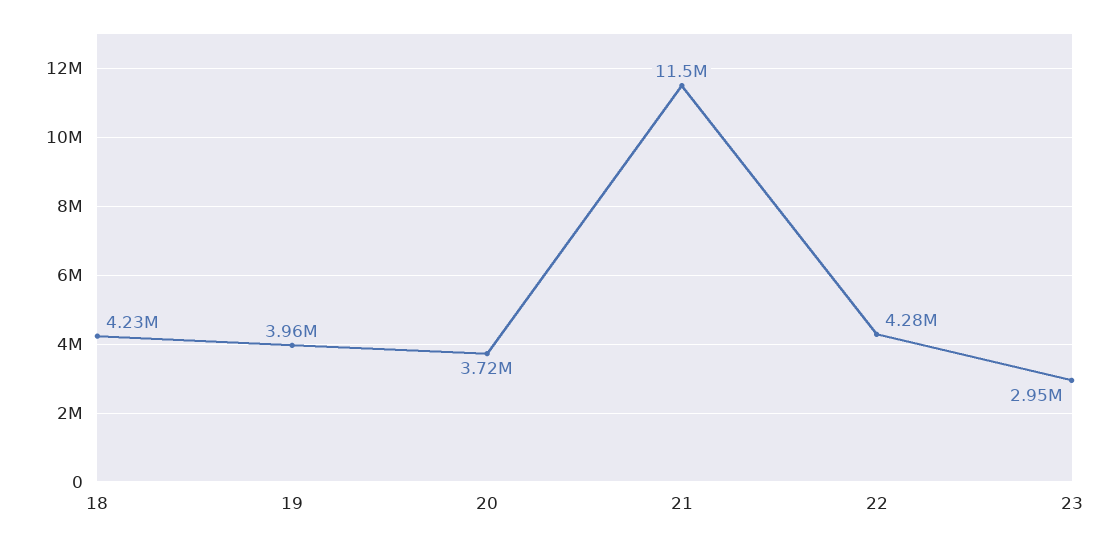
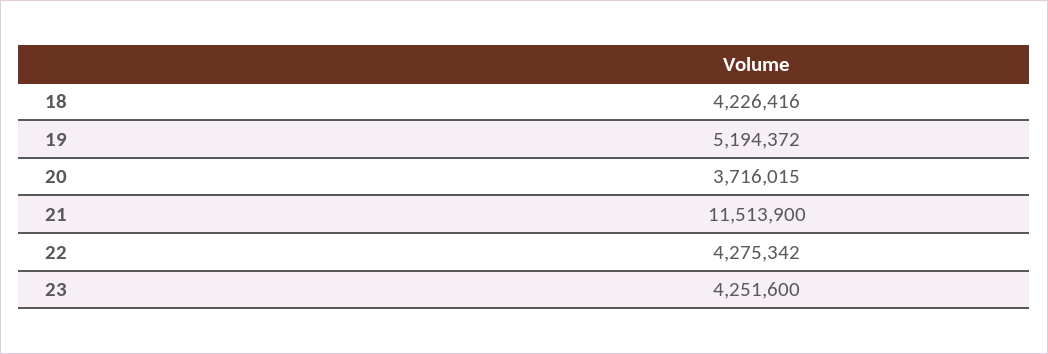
  {
    "18": 4226416,
-   "19": 3960000,
+   "19": 5194372,
    "20": 3716015,
    "21": 11513900,
    "22": 4275342,
-   "23": 2950000
+   "23": 4251600
  }

